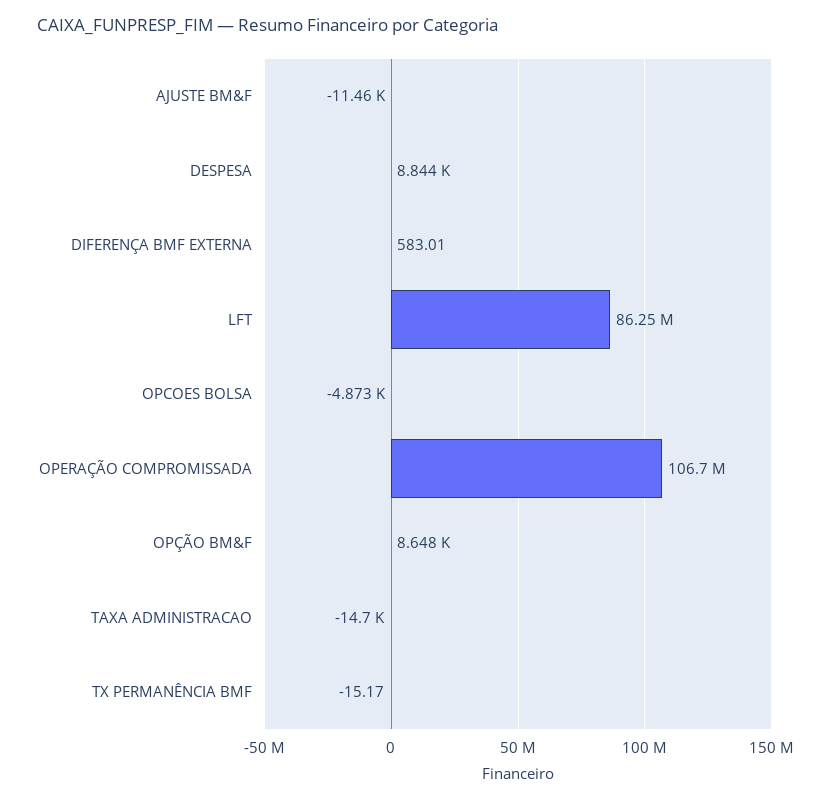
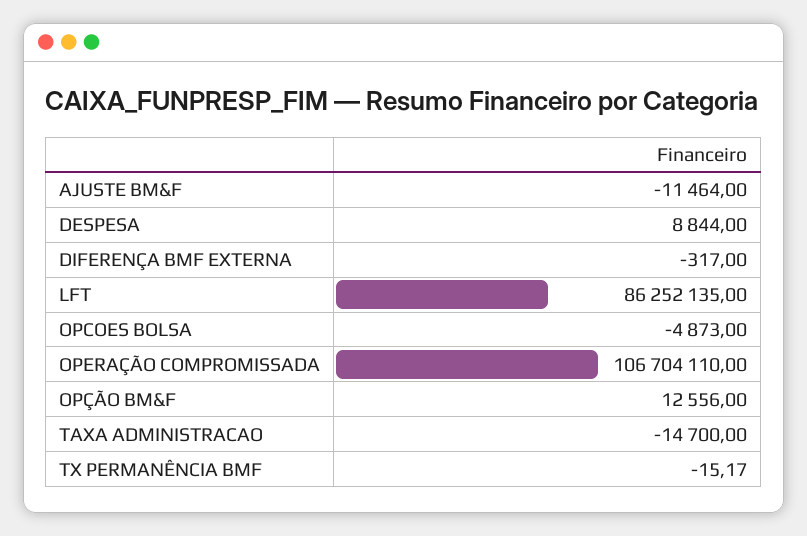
  {
    "AJUSTE BM&F": -11464,
    "DESPESA": 8844,
-   "DIFERENÇA BMF EXTERNA": 583.01,
+   "DIFERENÇA BMF EXTERNA": -317,
    "LFT": 86252135,
    "OPCOES BOLSA": -4873,
    "OPERAÇÃO COMPROMISSADA": 106704110,
-   "OPÇÃO BM&F": 8648,
+   "OPÇÃO BM&F": 12556,
    "TAXA ADMINISTRACAO": -14700,
    "TX PERMANÊNCIA BMF": -15.17
  }

